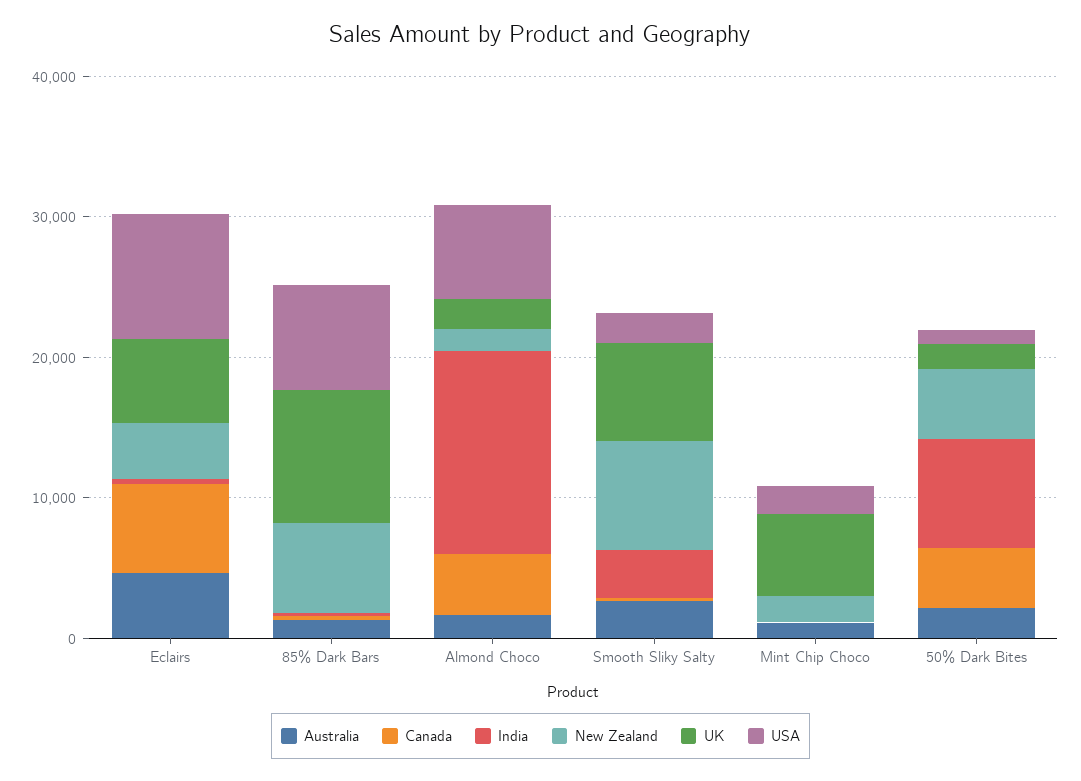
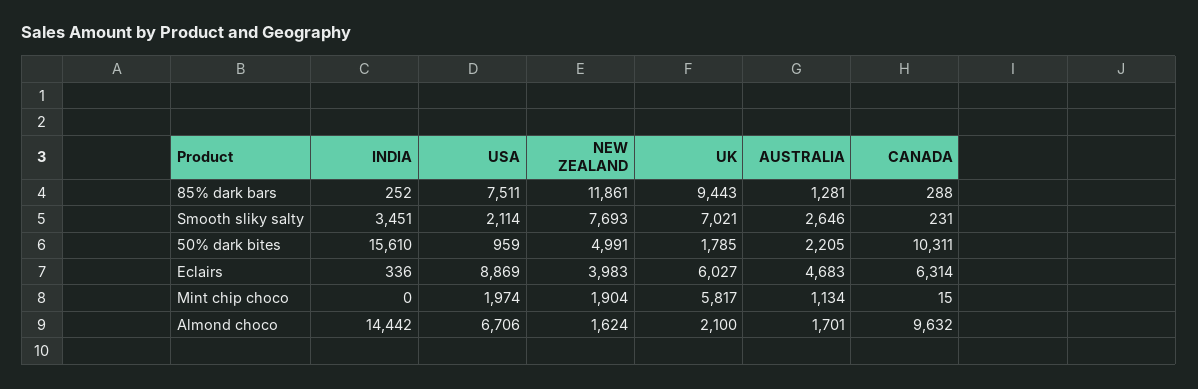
  {
    "Australia": {
      "Eclairs": 4683,
      "85% Dark Bars": 1281,
      "Almond Choco": 1701,
      "Smooth Sliky Salty": 2646,
      "Mint Chip Choco": 1134,
      "50% Dark Bites": 2205
    },
    "Canada": {
      "Eclairs": 6314,
      "85% Dark Bars": 288,
-     "Almond Choco": 4000,
+     "Almond Choco": 9632,
      "Smooth Sliky Salty": 231,
      "Mint Chip Choco": 15,
-     "50% Dark Bites": 4000
+     "50% Dark Bites": 10311
    },
    "India": {
      "Eclairs": 336,
      "85% Dark Bars": 252,
      "Almond Choco": 14442,
      "Smooth Sliky Salty": 3451,
      "Mint Chip Choco": 0,
-     "50% Dark Bites": 8000
+     "50% Dark Bites": 15610
    },
    "New Zealand": {
      "Eclairs": 3983,
-     "85% Dark Bars": 6000,
+     "85% Dark Bars": 11861,
      "Almond Choco": 1624,
      "Smooth Sliky Salty": 7693,
      "Mint Chip Choco": 1904,
      "50% Dark Bites": 4991
    },
    "UK": {
      "Eclairs": 6027,
      "85% Dark Bars": 9443,
      "Almond Choco": 2100,
      "Smooth Sliky Salty": 7021,
      "Mint Chip Choco": 5817,
      "50% Dark Bites": 1785
    },
    "USA": {
      "Eclairs": 8869,
      "85% Dark Bars": 7511,
      "Almond Choco": 6706,
      "Smooth Sliky Salty": 2114,
      "Mint Chip Choco": 1974,
      "50% Dark Bites": 959
    }
  }

